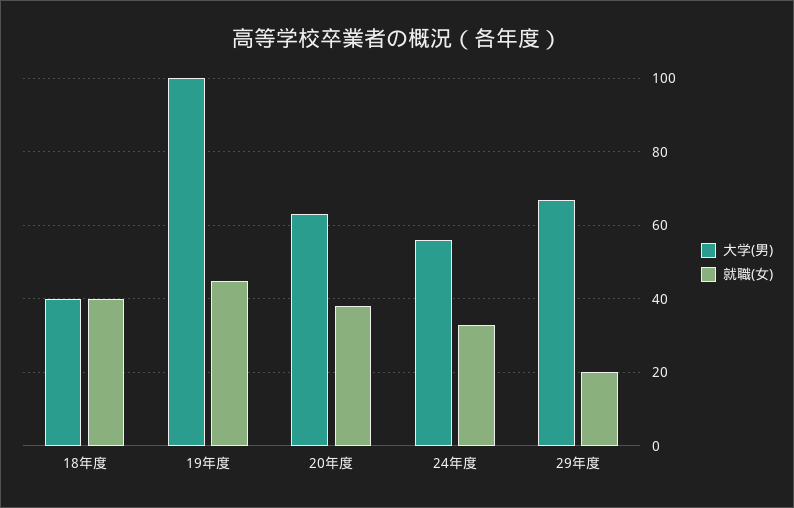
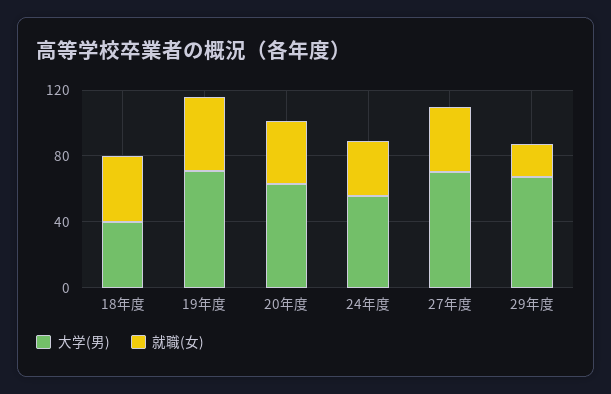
  {
    "大学(男)": {
      "18年度": 40,
-     "19年度": 100,
+     "19年度": 70,
      "20年度": 65,
      "24年度": 55,
-     "29年度": 65
+     "29年度": 65,
+     "27年度": 70
    },
    "就職(女)": {
      "18年度": 40,
      "19年度": 45,
      "20年度": 40,
      "24年度": 35,
-     "29年度": 20
+     "29年度": 20,
+     "27年度": 40
    }
  }

